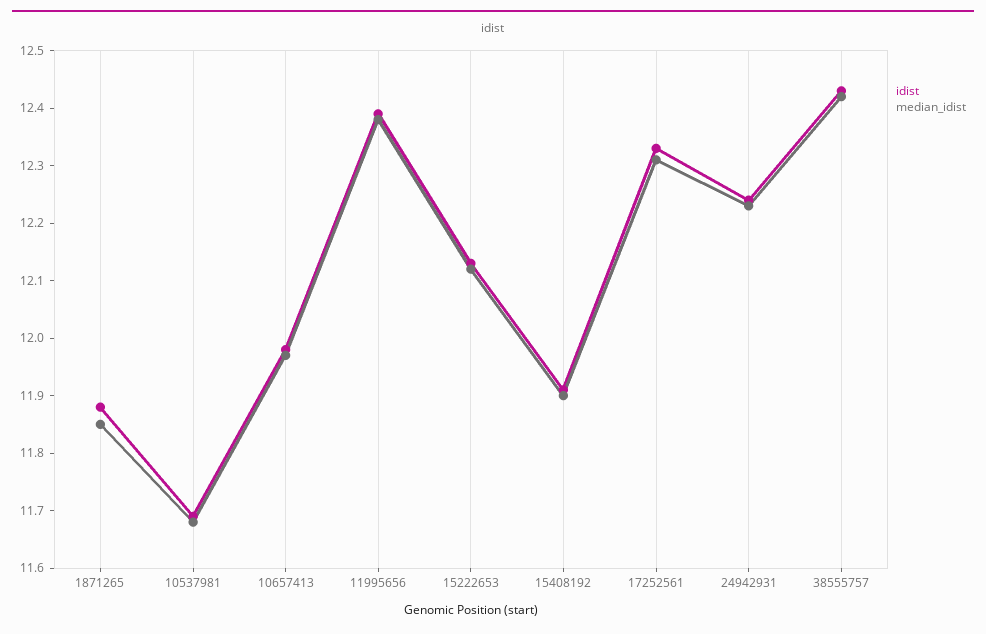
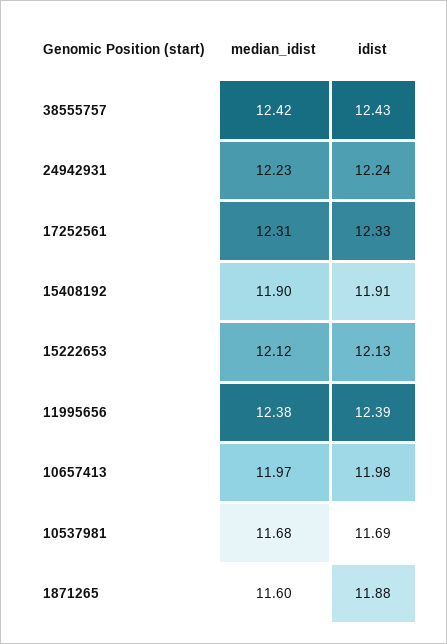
  {
    "idist": {
      "1871265": 11.88,
      "10537981": 11.69,
      "10657413": 11.98,
      "11995656": 12.39,
      "15222653": 12.13,
      "15408192": 11.91,
      "17252561": 12.33,
      "24942931": 12.24,
      "38555757": 12.43
    },
    "median_idist": {
-     "1871265": 11.85,
+     "1871265": 11.6,
      "10537981": 11.68,
      "10657413": 11.97,
      "11995656": 12.38,
      "15222653": 12.12,
      "15408192": 11.9,
      "17252561": 12.31,
      "24942931": 12.23,
      "38555757": 12.42
    }
  }

